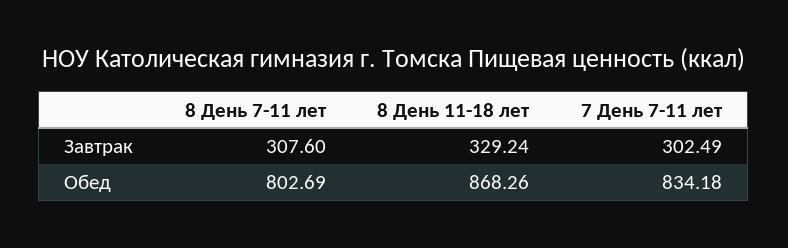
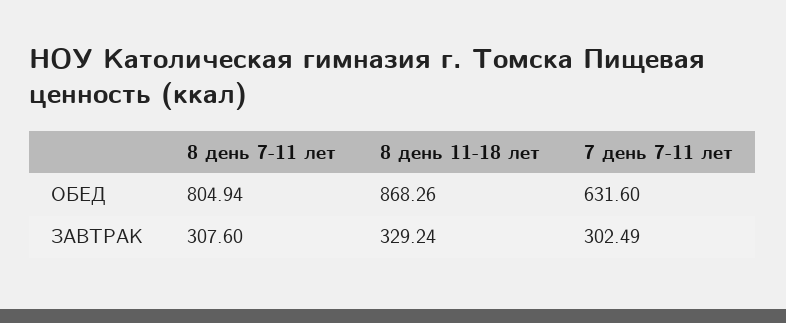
  {
    "8 День 7-11 лет": {
      "Завтрак": 307.6,
-     "Обед": 802.69
+     "Обед": 804.94
    },
    "8 День 11-18 лет": {
      "Завтрак": 329.24,
      "Обед": 868.26
    },
    "7 День 7-11 лет": {
      "Завтрак": 302.49,
-     "Обед": 834.18
+     "Обед": 631.6
    }
  }

